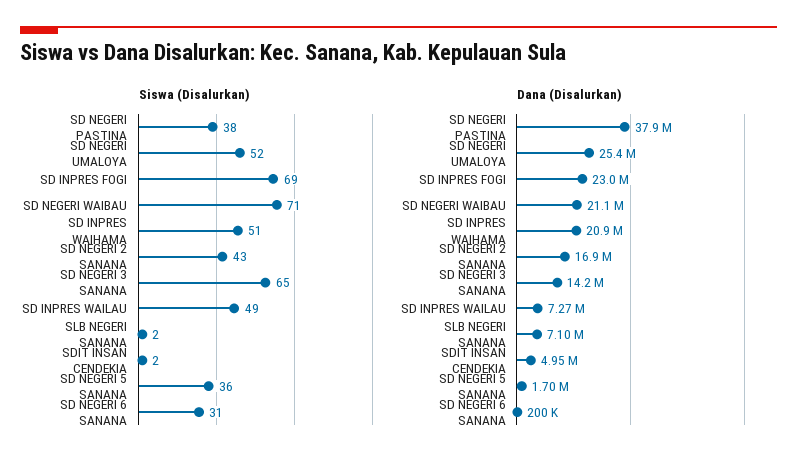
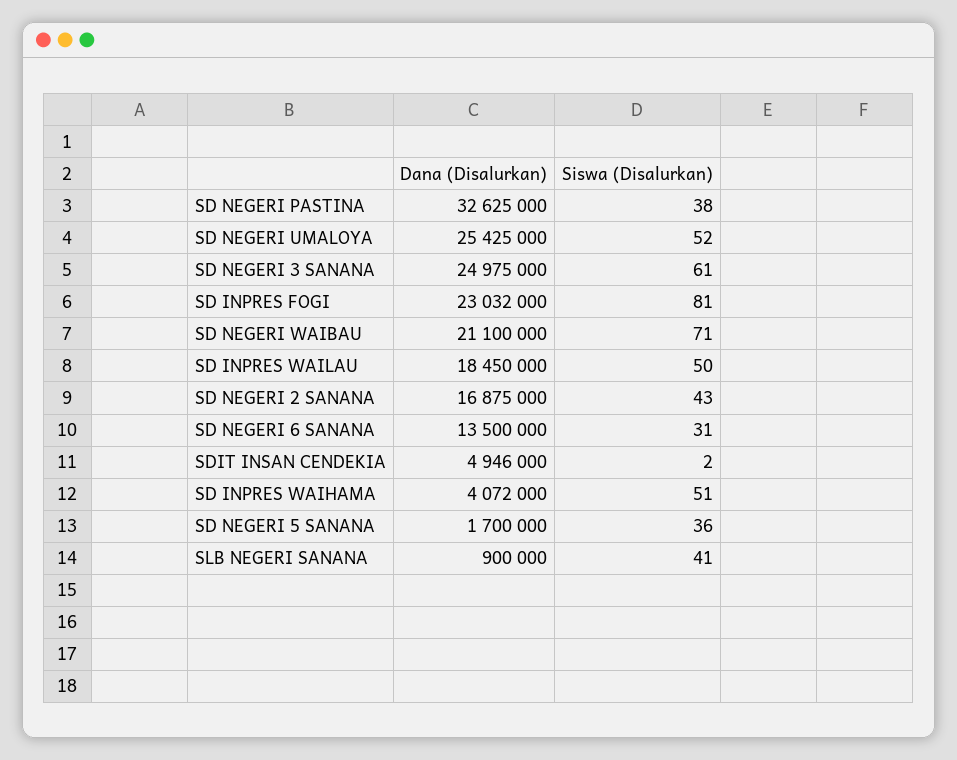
  {
    "Siswa (Disalurkan)": {
      "SD NEGERI PASTINA": 38,
      "SD NEGERI UMALOYA": 52,
-     "SD INPRES FOGI": 69,
+     "SD INPRES FOGI": 81,
      "SD NEGERI WAIBAU": 71,
      "SD INPRES WAIHAMA": 51,
      "SD NEGERI 2 SANANA": 43,
-     "SD NEGERI 3 SANANA": 65,
+     "SD NEGERI 3 SANANA": 61,
-     "SD INPRES WAILAU": 49,
+     "SD INPRES WAILAU": 50,
-     "SLB NEGERI SANANA": 2,
+     "SLB NEGERI SANANA": 41,
      "SDIT INSAN CENDEKIA": 2,
      "SD NEGERI 5 SANANA": 36,
      "SD NEGERI 6 SANANA": 31
    },
    "Dana (Disalurkan)": {
-     "SD NEGERI PASTINA": 37900000,
+     "SD NEGERI PASTINA": 32625000,
      "SD NEGERI UMALOYA": 25425000,
      "SD INPRES FOGI": 23032000,
      "SD NEGERI WAIBAU": 21100000,
-     "SD INPRES WAIHAMA": 20900000,
+     "SD INPRES WAIHAMA": 4072000,
      "SD NEGERI 2 SANANA": 16875000,
-     "SD NEGERI 3 SANANA": 14200000,
+     "SD NEGERI 3 SANANA": 24975000,
-     "SD INPRES WAILAU": 7270000,
+     "SD INPRES WAILAU": 18450000,
-     "SLB NEGERI SANANA": 7100000,
+     "SLB NEGERI SANANA": 900000,
      "SDIT INSAN CENDEKIA": 4946000,
      "SD NEGERI 5 SANANA": 1700000,
-     "SD NEGERI 6 SANANA": 200000
+     "SD NEGERI 6 SANANA": 13500000
    }
  }

